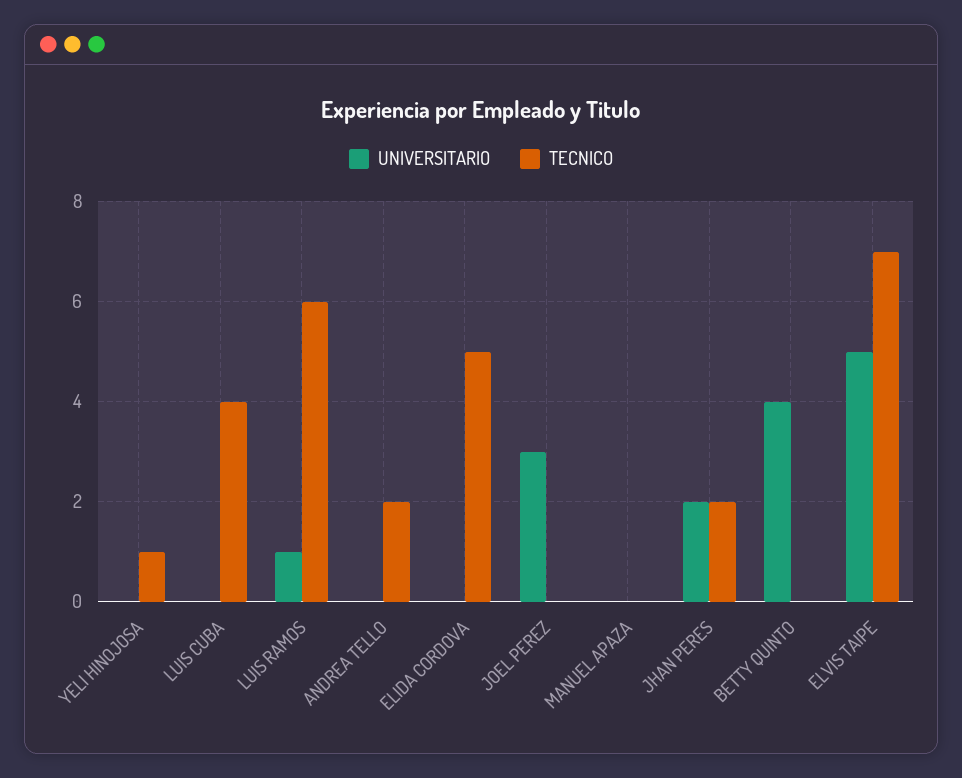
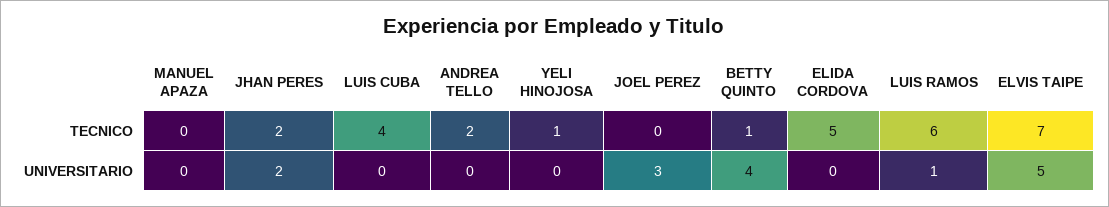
  {
    "UNIVERSITARIO": {
      "YELI HINOJOSA": 0,
      "LUIS CUBA": 0,
      "LUIS RAMOS": 1,
      "ANDREA TELLO": 0,
      "ELIDA CORDOVA": 0,
      "JOEL PEREZ": 3,
      "MANUEL APAZA": 0,
      "JHAN PERES": 2,
      "BETTY QUINTO": 4,
      "ELVIS TAIPE": 5
    },
    "TECNICO": {
      "YELI HINOJOSA": 1,
      "LUIS CUBA": 4,
      "LUIS RAMOS": 6,
      "ANDREA TELLO": 2,
      "ELIDA CORDOVA": 5,
      "JOEL PEREZ": 0,
      "MANUEL APAZA": 0,
      "JHAN PERES": 2,
-     "BETTY QUINTO": 0,
+     "BETTY QUINTO": 1,
      "ELVIS TAIPE": 7
    }
  }

